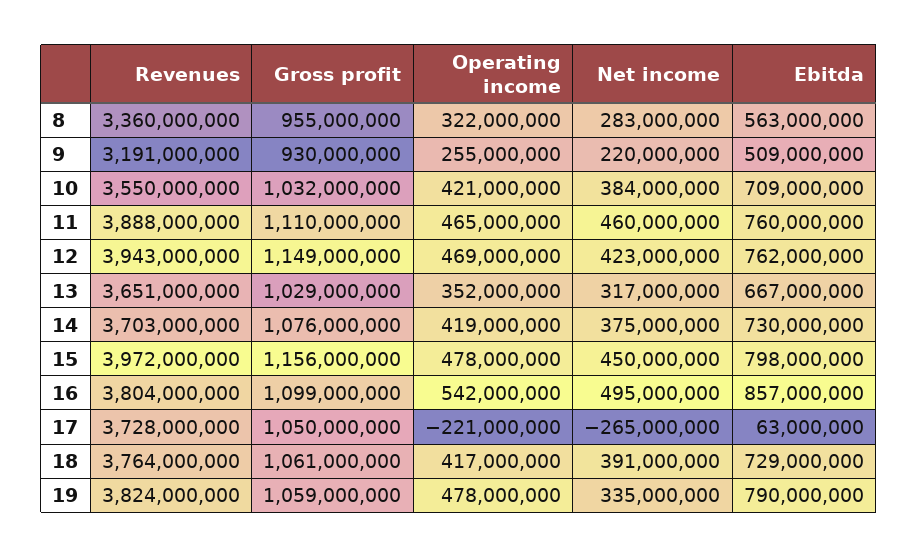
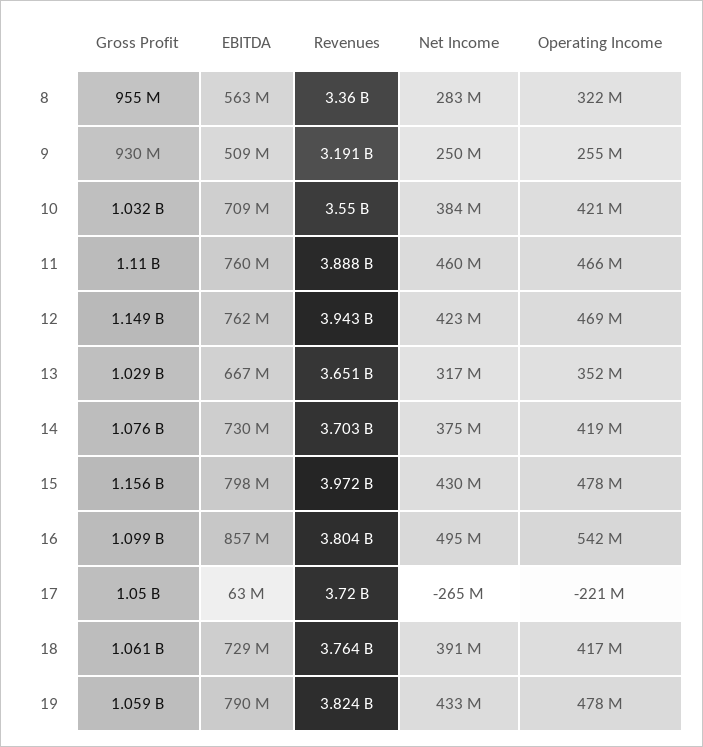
  {
    "Revenues": {
      "8": 3360000000,
      "9": 3191000000,
      "10": 3550000000,
      "11": 3888000000,
      "12": 3943000000,
      "13": 3651000000,
      "14": 3703000000,
      "15": 3972000000,
      "16": 3804000000,
-     "17": 3728000000,
+     "17": 3720000000,
      "18": 3764000000,
      "19": 3824000000
    },
    "Gross profit": {
      "8": 955000000,
      "9": 930000000,
      "10": 1032000000,
      "11": 1110000000,
      "12": 1149000000,
      "13": 1029000000,
      "14": 1076000000,
      "15": 1156000000,
      "16": 1099000000,
      "17": 1050000000,
      "18": 1061000000,
      "19": 1059000000
    },
    "Operating income": {
      "8": 322000000,
      "9": 255000000,
      "10": 421000000,
-     "11": 465000000,
+     "11": 466000000,
      "12": 469000000,
      "13": 352000000,
      "14": 419000000,
      "15": 478000000,
      "16": 542000000,
      "17": -221000000,
      "18": 417000000,
      "19": 478000000
    },
    "Net income": {
      "8": 283000000,
-     "9": 220000000,
+     "9": 250000000,
      "10": 384000000,
      "11": 460000000,
      "12": 423000000,
      "13": 317000000,
      "14": 375000000,
-     "15": 450000000,
+     "15": 430000000,
      "16": 495000000,
      "17": -265000000,
      "18": 391000000,
-     "19": 335000000
+     "19": 433000000
    },
    "Ebitda": {
      "8": 563000000,
      "9": 509000000,
      "10": 709000000,
      "11": 760000000,
      "12": 762000000,
      "13": 667000000,
      "14": 730000000,
      "15": 798000000,
      "16": 857000000,
      "17": 63000000,
      "18": 729000000,
      "19": 790000000
    }
  }

